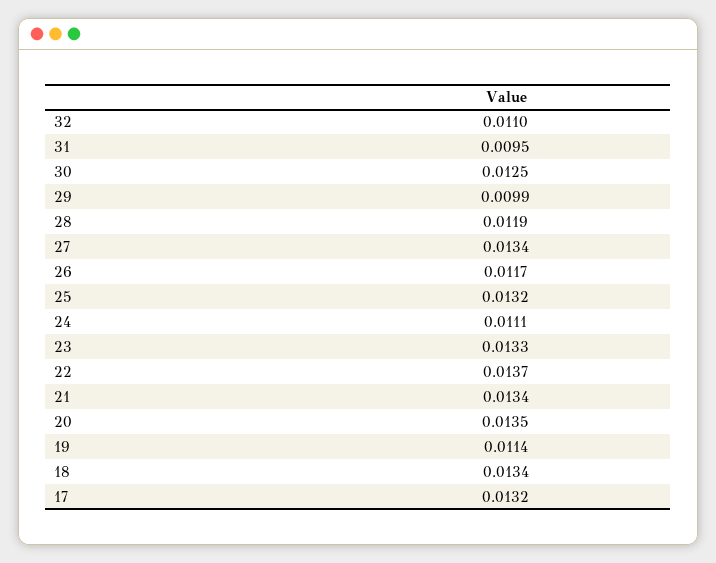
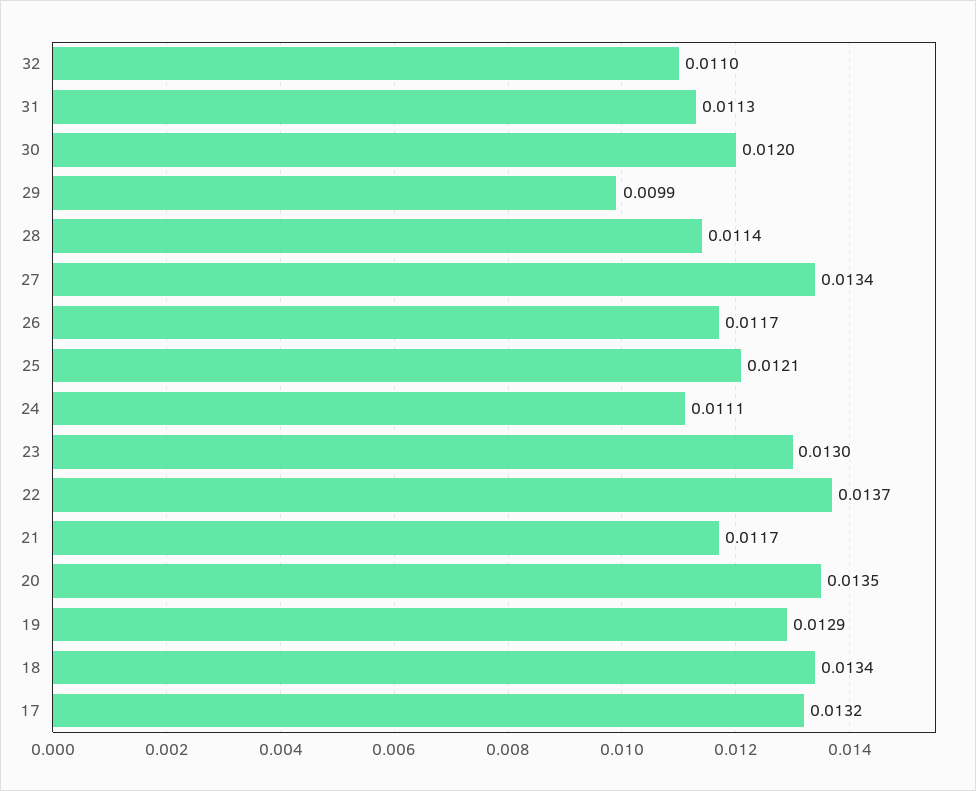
  {
    "32": 0.011,
-   "31": 0.0095,
+   "31": 0.0113,
-   "30": 0.0125,
+   "30": 0.012,
    "29": 0.0099,
-   "28": 0.0119,
+   "28": 0.0114,
    "27": 0.0134,
    "26": 0.0117,
-   "25": 0.0132,
+   "25": 0.0121,
    "24": 0.0111,
-   "23": 0.0133,
+   "23": 0.013,
    "22": 0.0137,
-   "21": 0.0134,
+   "21": 0.0117,
    "20": 0.0135,
-   "19": 0.0114,
+   "19": 0.0129,
    "18": 0.0134,
    "17": 0.0132
  }

